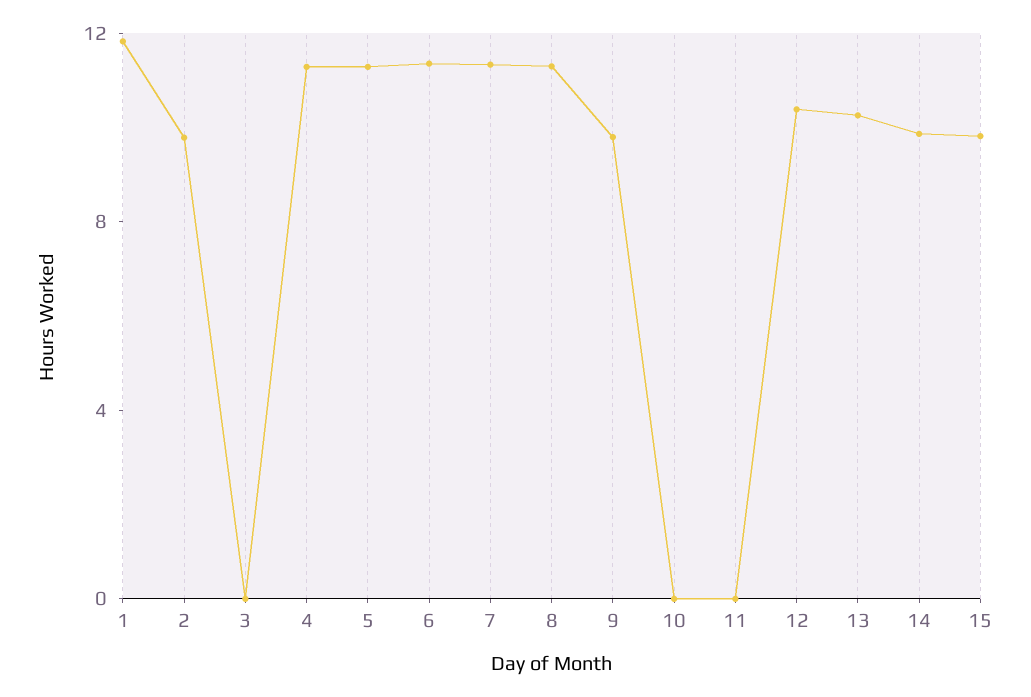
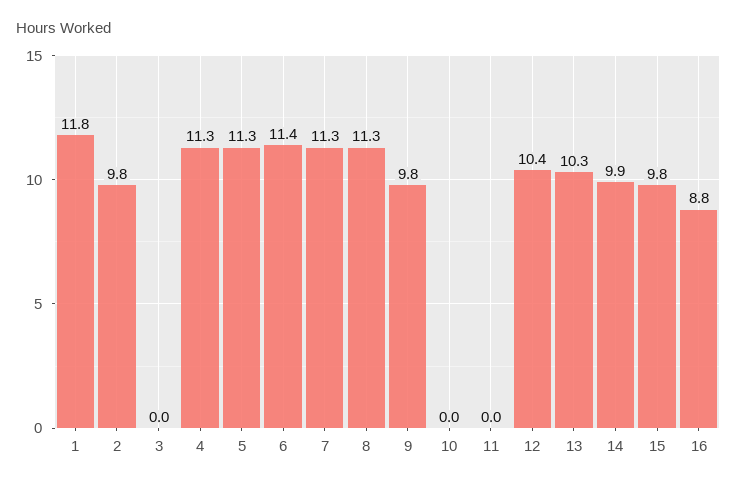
  {
    "1": 11.8,
    "2": 9.8,
    "3": 0,
    "4": 11.3,
    "5": 11.3,
    "6": 11.4,
    "7": 11.3,
    "8": 11.3,
    "9": 9.8,
    "10": 0,
    "11": 0,
    "12": 10.4,
    "13": 10.3,
    "14": 9.9,
-   "15": 9.8
+   "15": 9.8,
+   "16": 8.8
  }

